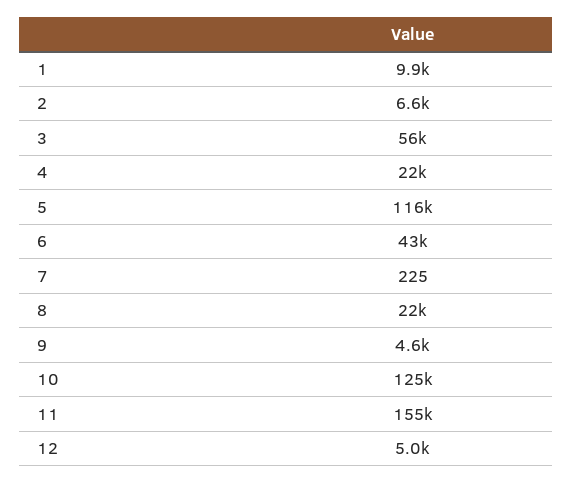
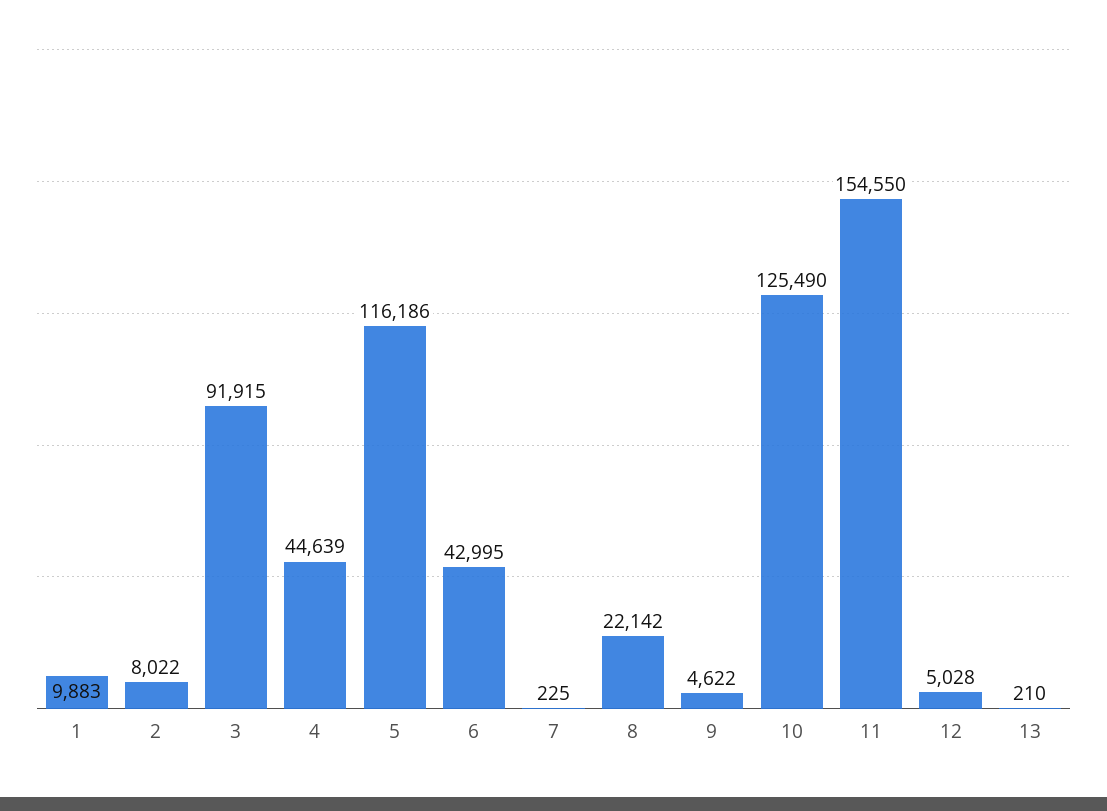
  {
    "1": 9883,
-   "2": 6600,
+   "2": 8022,
-   "3": 56000,
+   "3": 91915,
-   "4": 22000,
+   "4": 44639,
    "5": 116186,
    "6": 42995,
    "7": 225,
    "8": 22142,
    "9": 4622,
    "10": 125490,
    "11": 154550,
-   "12": 5028
+   "12": 5028,
+   "13": 210
  }

